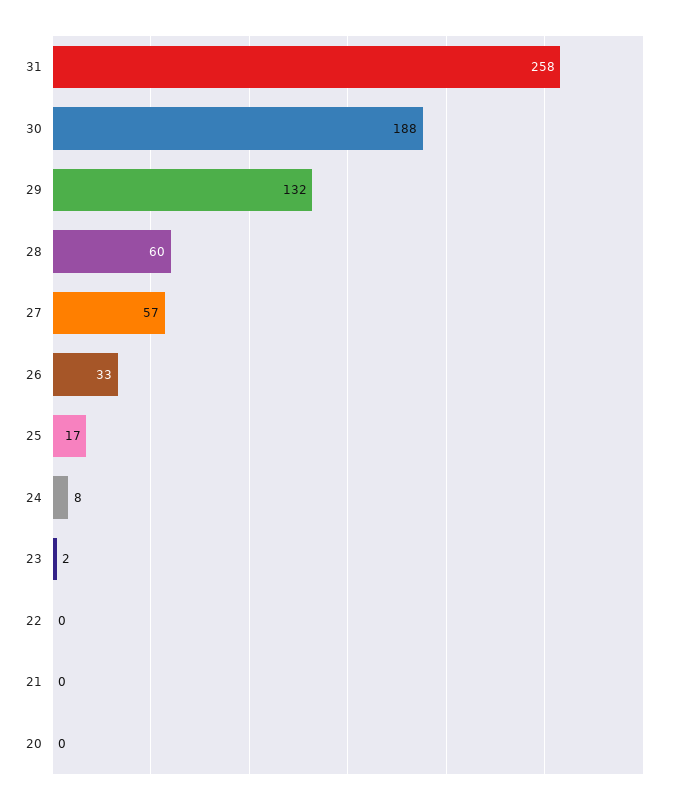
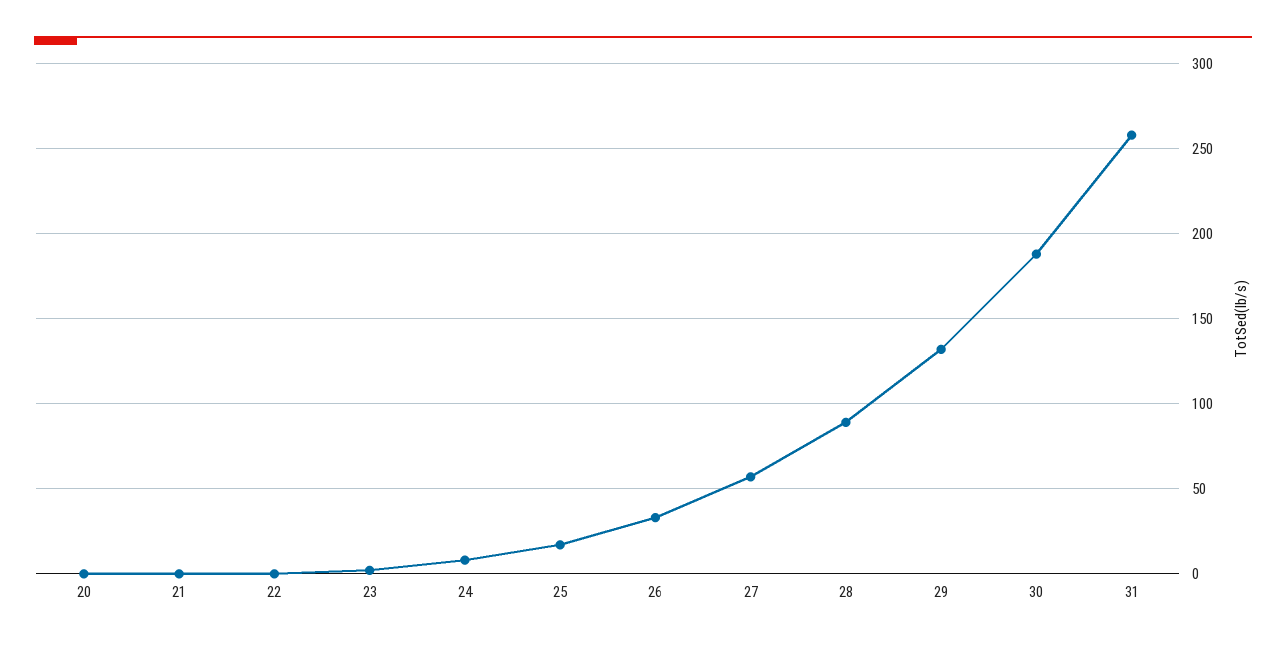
  {
    "31": 258,
    "30": 188,
    "29": 132,
-   "28": 60,
+   "28": 90,
    "27": 57,
    "26": 33,
    "25": 17,
    "24": 8,
    "23": 2,
    "22": 0,
    "21": 0,
    "20": 0
  }

